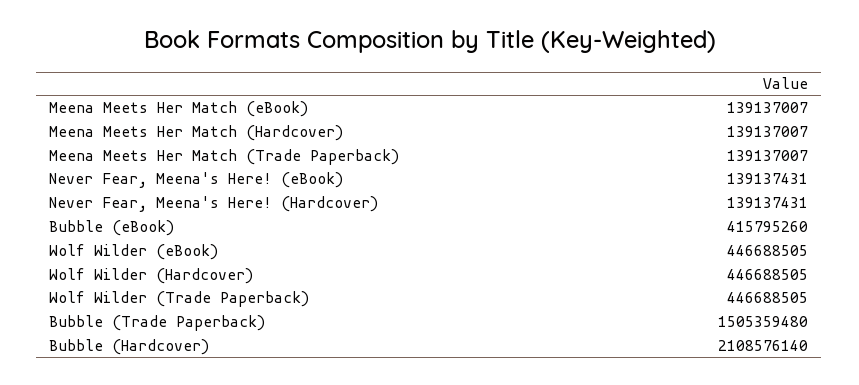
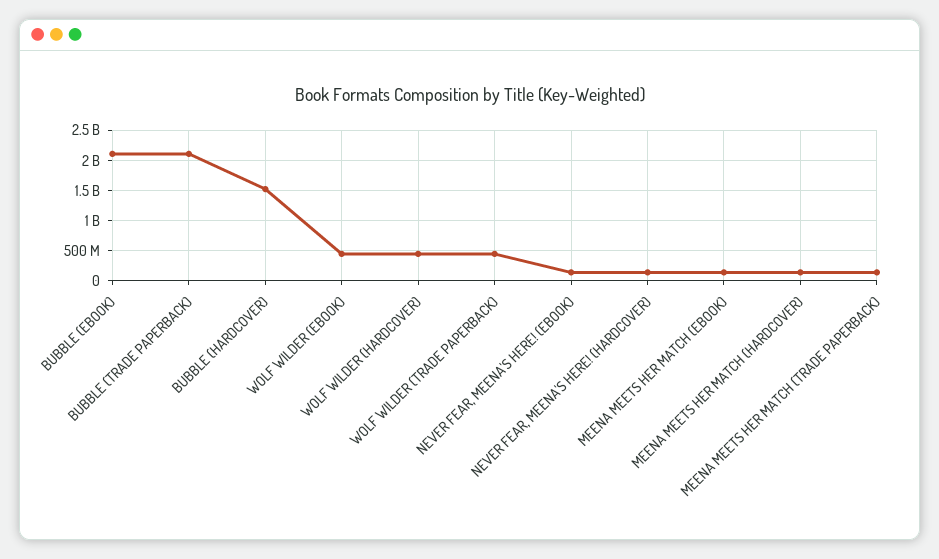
  {
    "Meena Meets Her Match (eBook)": 139137007,
    "Meena Meets Her Match (Hardcover)": 139137007,
    "Meena Meets Her Match (Trade Paperback)": 139137007,
    "Never Fear, Meena's Here! (eBook)": 139137431,
    "Never Fear, Meena's Here! (Hardcover)": 139137431,
-   "Bubble (eBook)": 415795260,
+   "Bubble (eBook)": 2100000000,
    "Wolf Wilder (eBook)": 446688505,
    "Wolf Wilder (Hardcover)": 446688505,
    "Wolf Wilder (Trade Paperback)": 446688505,
-   "Bubble (Trade Paperback)": 1505359480,
+   "Bubble (Trade Paperback)": 2100000000,
-   "Bubble (Hardcover)": 2108576140
+   "Bubble (Hardcover)": 1500000000
  }

